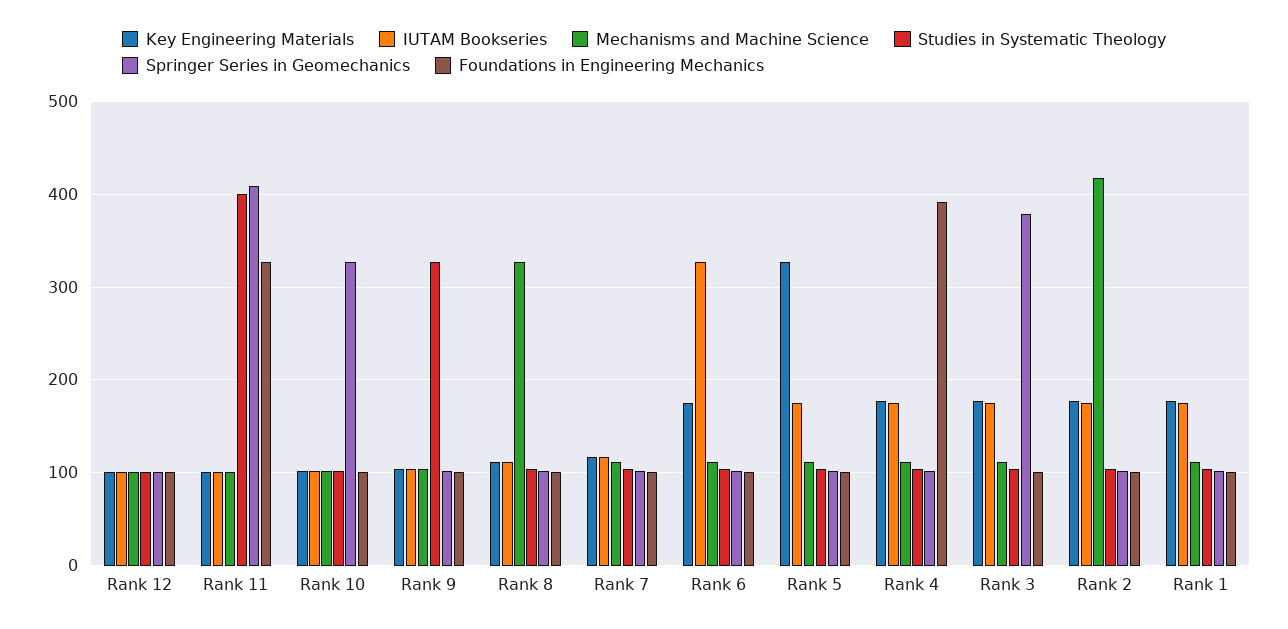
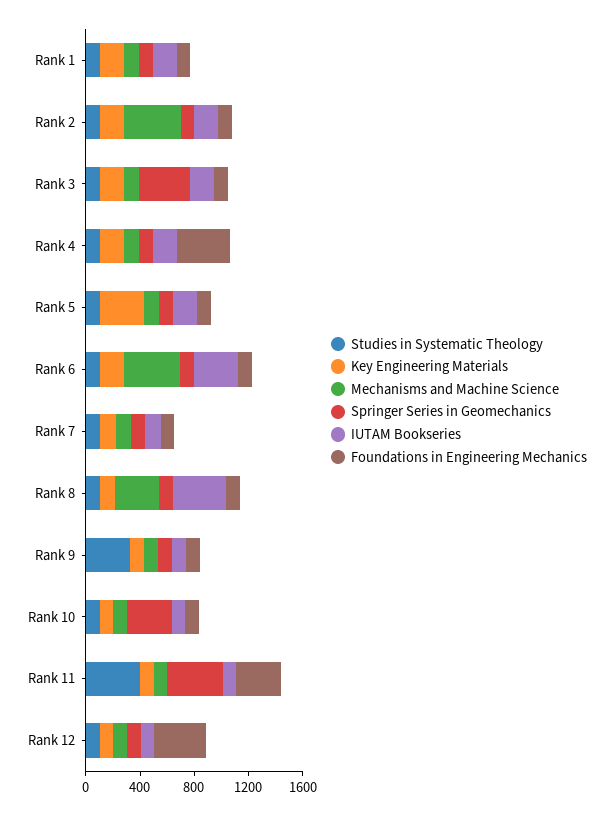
  {
    "Key Engineering Materials": {
      "Rank 12": 100,
      "Rank 11": 100,
      "Rank 10": 100,
      "Rank 9": 100,
      "Rank 8": 110,
      "Rank 7": 120,
      "Rank 6": 180,
      "Rank 5": 330,
      "Rank 4": 180,
      "Rank 3": 180,
      "Rank 2": 180,
      "Rank 1": 180
    },
    "IUTAM Bookseries": {
      "Rank 12": 100,
      "Rank 11": 100,
      "Rank 10": 100,
      "Rank 9": 100,
-     "Rank 8": 110,
+     "Rank 8": 400,
      "Rank 7": 120,
      "Rank 6": 330,
      "Rank 5": 180,
      "Rank 4": 180,
      "Rank 3": 180,
      "Rank 2": 180,
      "Rank 1": 180
    },
    "Mechanisms and Machine Science": {
      "Rank 12": 100,
      "Rank 11": 100,
      "Rank 10": 100,
      "Rank 9": 100,
      "Rank 8": 330,
      "Rank 7": 110,
-     "Rank 6": 110,
+     "Rank 6": 400,
      "Rank 5": 110,
      "Rank 4": 110,
      "Rank 3": 110,
      "Rank 2": 420,
      "Rank 1": 110
    },
    "Studies in Systematic Theology": {
      "Rank 12": 100,
      "Rank 11": 400,
      "Rank 10": 100,
      "Rank 9": 330,
      "Rank 8": 100,
      "Rank 7": 100,
      "Rank 6": 100,
      "Rank 5": 100,
      "Rank 4": 100,
      "Rank 3": 100,
      "Rank 2": 100,
      "Rank 1": 100
    },
    "Springer Series in Geomechanics": {
      "Rank 12": 100,
      "Rank 11": 410,
      "Rank 10": 330,
      "Rank 9": 100,
      "Rank 8": 100,
      "Rank 7": 100,
      "Rank 6": 100,
      "Rank 5": 100,
      "Rank 4": 100,
      "Rank 3": 380,
      "Rank 2": 100,
      "Rank 1": 100
    },
    "Foundations in Engineering Mechanics": {
-     "Rank 12": 100,
+     "Rank 12": 400,
      "Rank 11": 330,
      "Rank 10": 100,
      "Rank 9": 100,
      "Rank 8": 100,
      "Rank 7": 100,
      "Rank 6": 100,
      "Rank 5": 100,
      "Rank 4": 390,
      "Rank 3": 100,
      "Rank 2": 100,
      "Rank 1": 100
    }
  }

